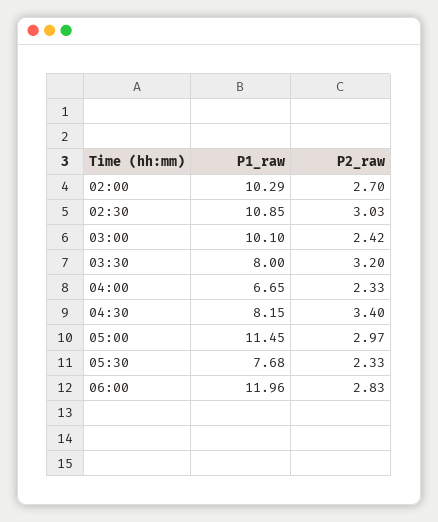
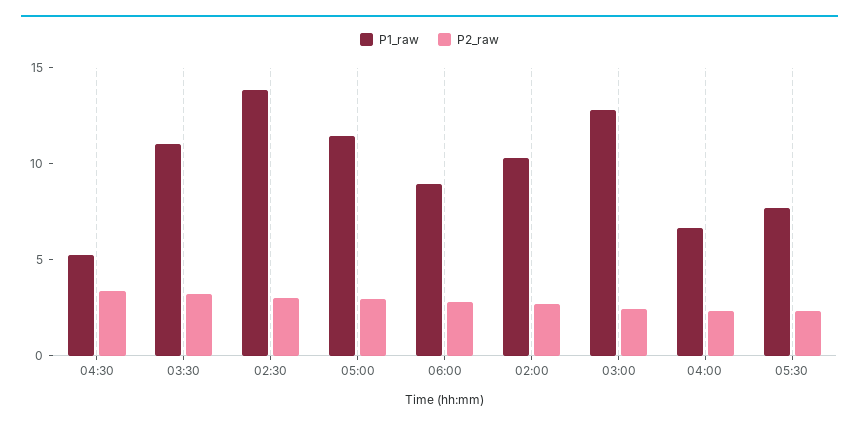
  {
    "P1_raw": {
      "02:00": 10.29,
-     "02:30": 10.85,
+     "02:30": 14,
-     "03:00": 10.1,
+     "03:00": 13,
-     "03:30": 8,
+     "03:30": 11,
      "04:00": 6.65,
-     "04:30": 8.15,
+     "04:30": 5,
      "05:00": 11.45,
      "05:30": 7.68,
-     "06:00": 11.96
+     "06:00": 9
    },
    "P2_raw": {
      "02:00": 2.7,
      "02:30": 3.03,
      "03:00": 2.42,
      "03:30": 3.2,
      "04:00": 2.33,
      "04:30": 3.4,
      "05:00": 2.97,
      "05:30": 2.33,
      "06:00": 2.83
    }
  }

